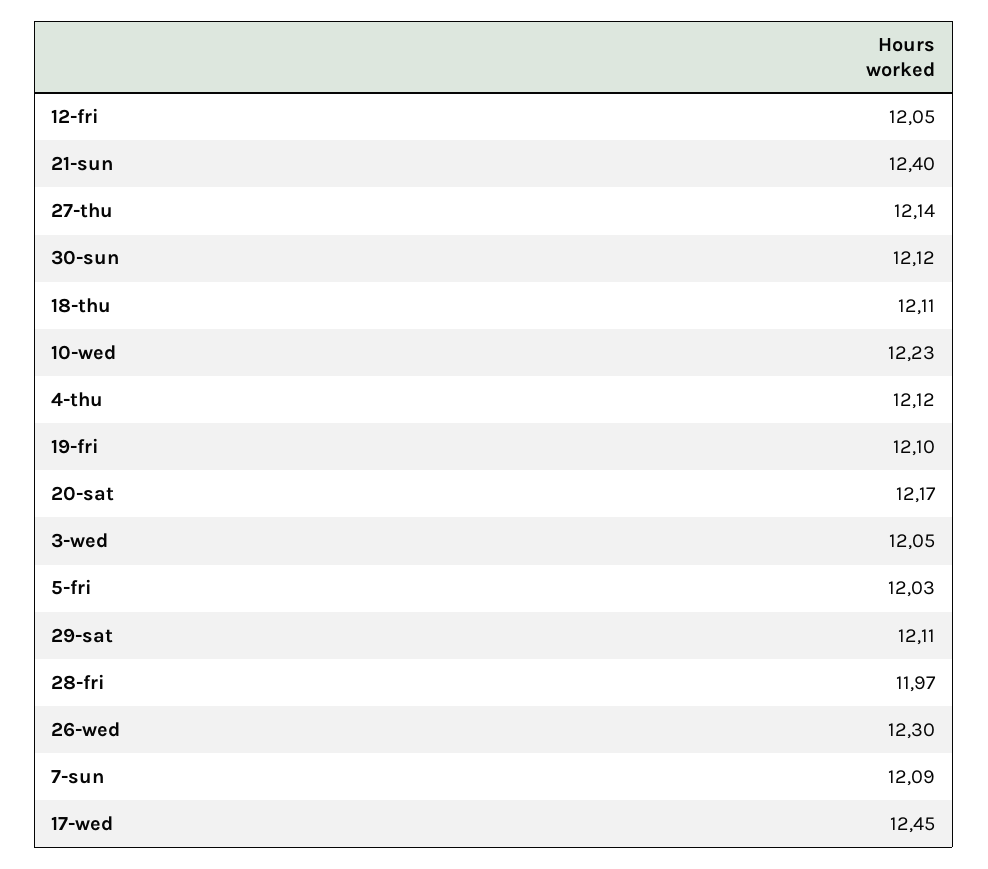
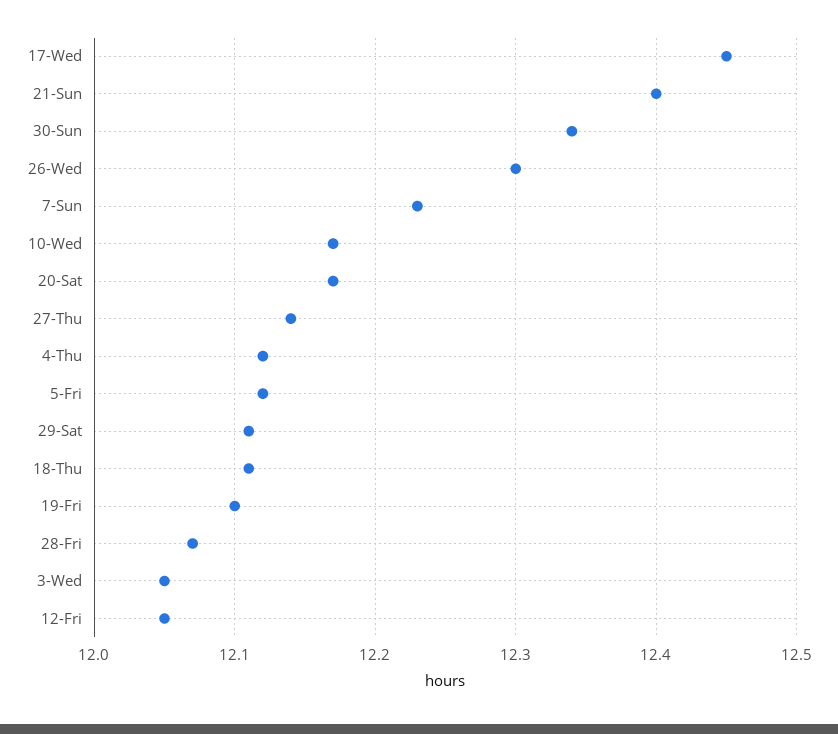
  {
    "12-fri": 12.05,
    "21-sun": 12.4,
    "27-thu": 12.14,
-   "30-sun": 12.12,
+   "30-sun": 12.34,
    "18-thu": 12.11,
-   "10-wed": 12.23,
+   "10-wed": 12.17,
    "4-thu": 12.12,
    "19-fri": 12.1,
    "20-sat": 12.17,
    "3-wed": 12.05,
-   "5-fri": 12.03,
+   "5-fri": 12.12,
    "29-sat": 12.11,
-   "28-fri": 11.97,
+   "28-fri": 12.07,
    "26-wed": 12.3,
-   "7-sun": 12.09,
+   "7-sun": 12.23,
    "17-wed": 12.45
  }

